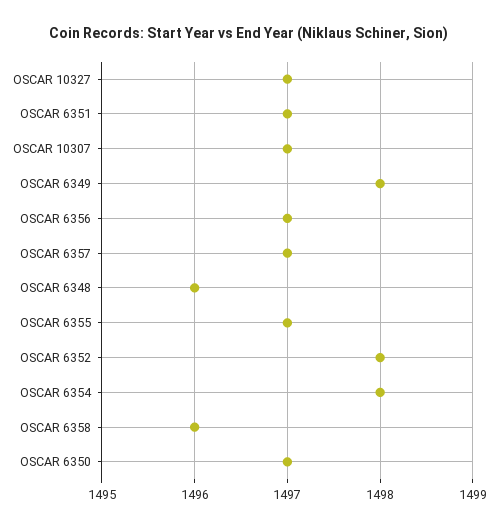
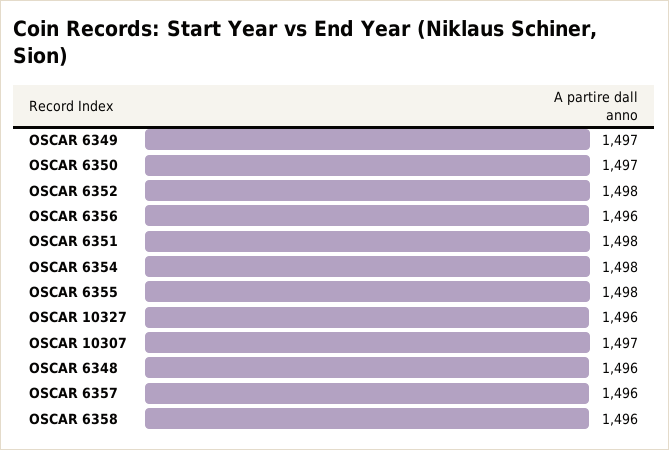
  {
-   "OSCAR 10327": 1497,
+   "OSCAR 10327": 1496,
-   "OSCAR 6351": 1497,
+   "OSCAR 6351": 1498,
    "OSCAR 10307": 1497,
-   "OSCAR 6349": 1498,
+   "OSCAR 6349": 1497,
-   "OSCAR 6356": 1497,
+   "OSCAR 6356": 1496,
-   "OSCAR 6357": 1497,
+   "OSCAR 6357": 1496,
    "OSCAR 6348": 1496,
-   "OSCAR 6355": 1497,
+   "OSCAR 6355": 1498,
    "OSCAR 6352": 1498,
    "OSCAR 6354": 1498,
    "OSCAR 6358": 1496,
    "OSCAR 6350": 1497
  }

